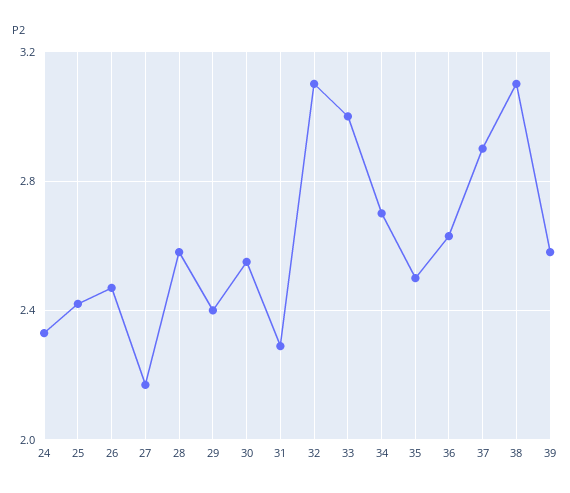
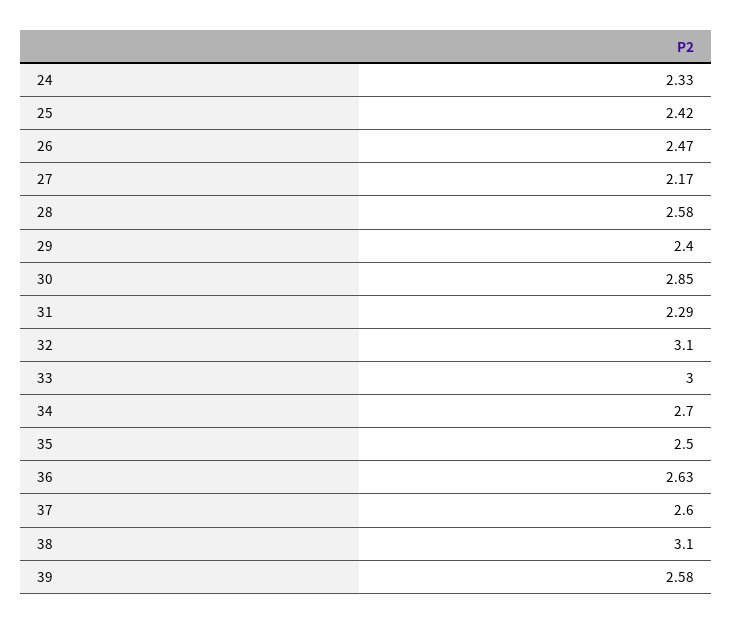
  {
    "24": 2.33,
    "25": 2.42,
    "26": 2.47,
    "27": 2.17,
    "28": 2.58,
    "29": 2.4,
-   "30": 2.55,
+   "30": 2.85,
    "31": 2.29,
    "32": 3.1,
    "33": 3,
    "34": 2.7,
    "35": 2.5,
    "36": 2.63,
-   "37": 2.9,
+   "37": 2.6,
    "38": 3.1,
    "39": 2.58
  }

